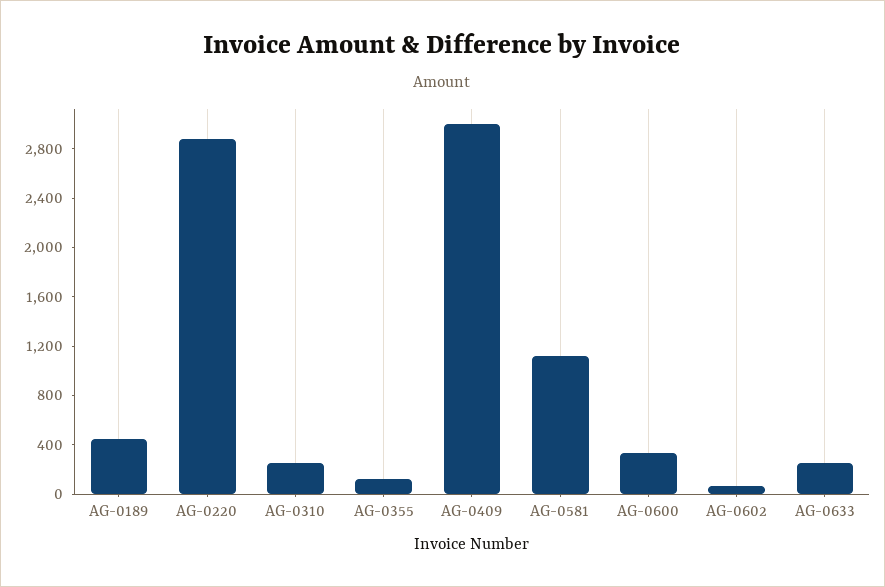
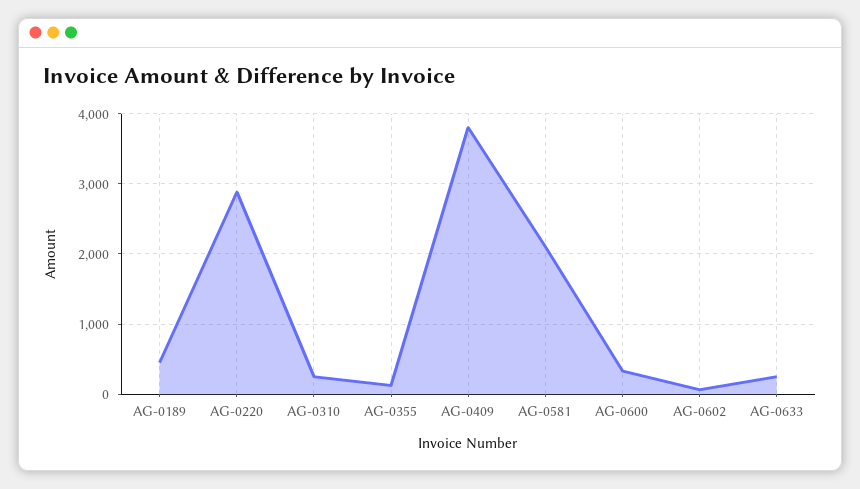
  {
    "AG-0189": 500,
    "AG-0220": 2900,
    "AG-0310": 300,
    "AG-0355": 100,
-   "AG-0409": 3000,
+   "AG-0409": 3800,
-   "AG-0581": 1100,
+   "AG-0581": 2100,
    "AG-0600": 300,
    "AG-0602": 100,
    "AG-0633": 300
  }

